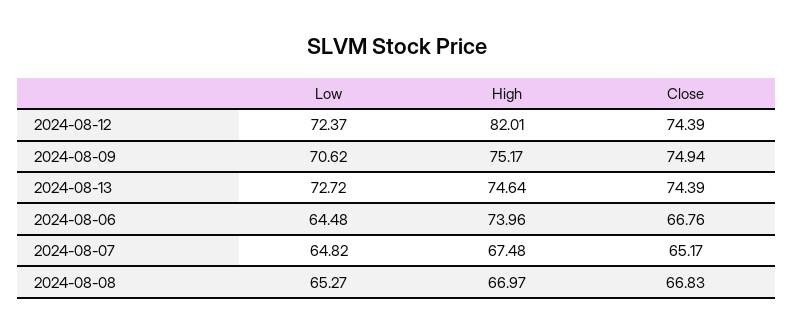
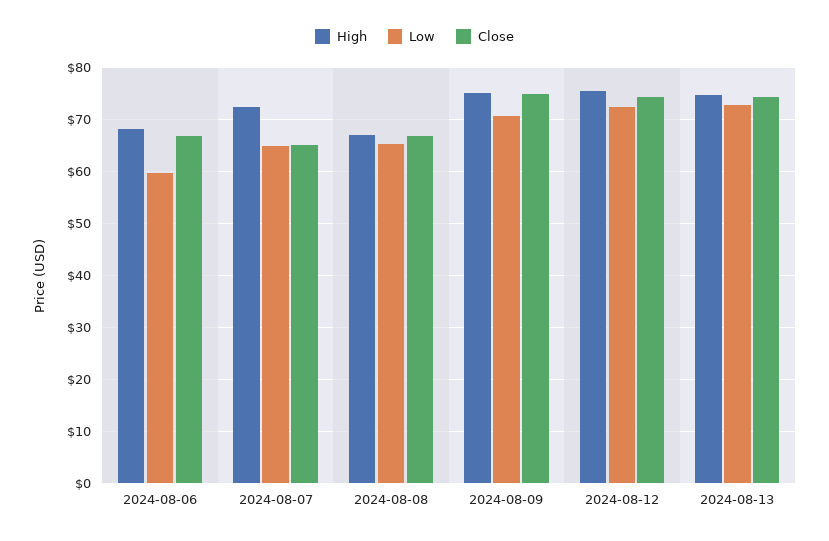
  {
    "Low": {
      "2024-08-12": 72.37,
      "2024-08-09": 70.62,
      "2024-08-13": 72.72,
-     "2024-08-06": 64.48,
+     "2024-08-06": 60,
      "2024-08-07": 64.82,
      "2024-08-08": 65.27
    },
    "High": {
-     "2024-08-12": 82.01,
+     "2024-08-12": 76,
      "2024-08-09": 75.17,
      "2024-08-13": 74.64,
-     "2024-08-06": 73.96,
+     "2024-08-06": 68,
-     "2024-08-07": 67.48,
+     "2024-08-07": 72,
      "2024-08-08": 66.97
    },
    "Close": {
      "2024-08-12": 74.39,
      "2024-08-09": 74.94,
      "2024-08-13": 74.39,
      "2024-08-06": 66.76,
      "2024-08-07": 65.17,
      "2024-08-08": 66.83
    }
  }

